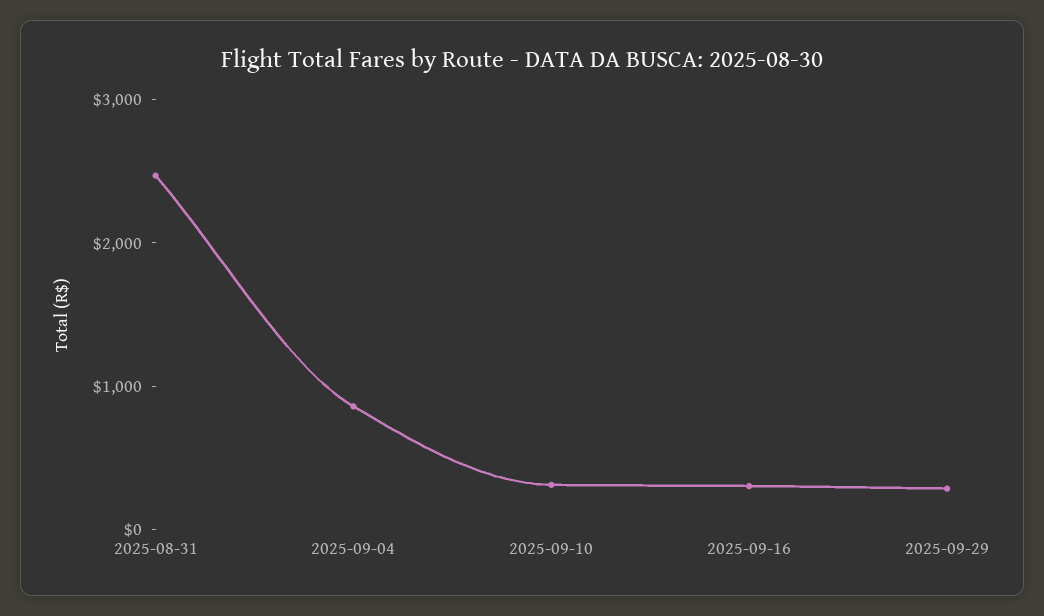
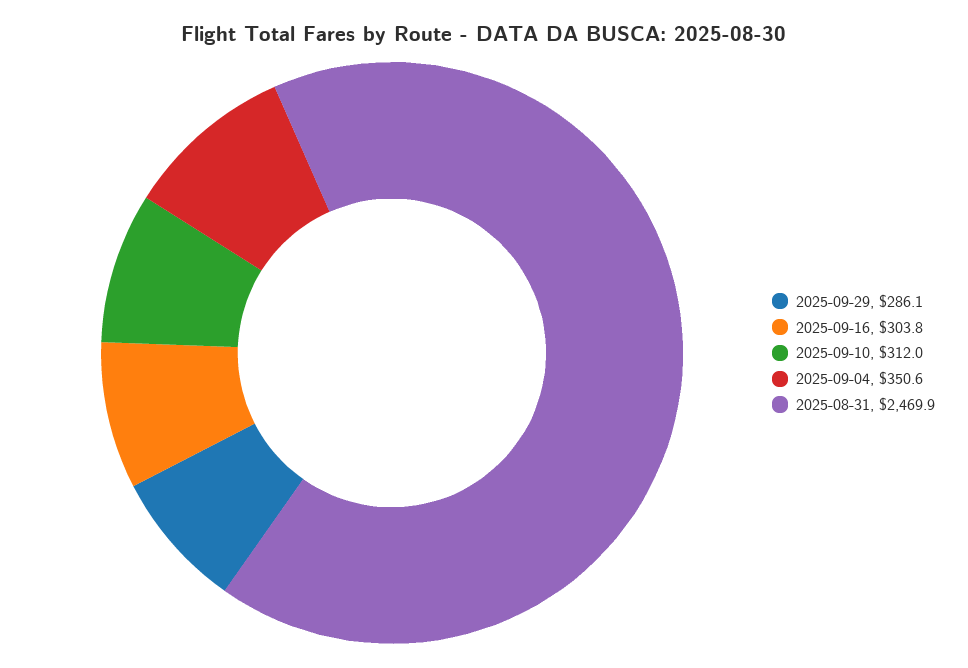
  {
    "2025-08-31": 2469.9,
-   "2025-09-04": 800,
+   "2025-09-04": 350.6,
    "2025-09-10": 312,
    "2025-09-16": 303.8,
    "2025-09-29": 286.1
  }

